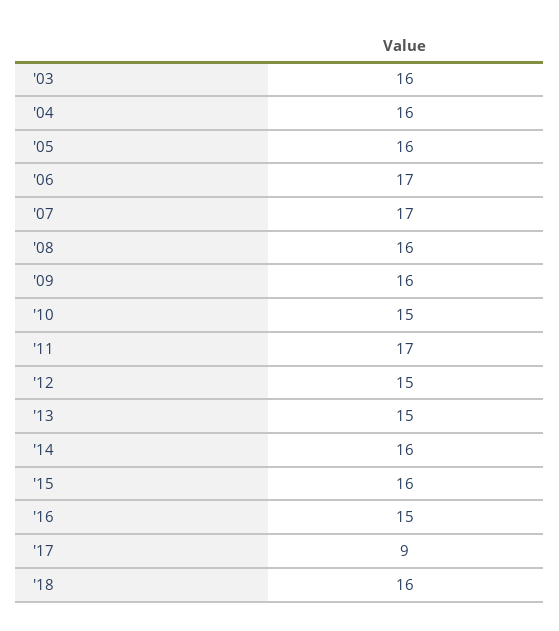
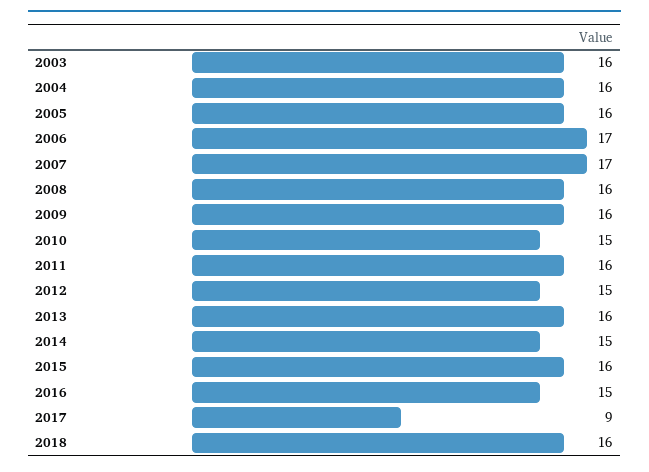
  {
    "'03": 16,
    "'04": 16,
    "'05": 16,
    "'06": 17,
    "'07": 17,
    "'08": 16,
    "'09": 16,
    "'10": 15,
-   "'11": 17,
+   "'11": 16,
    "'12": 15,
-   "'13": 15,
+   "'13": 16,
-   "'14": 16,
+   "'14": 15,
    "'15": 16,
    "'16": 15,
    "'17": 9,
    "'18": 16
  }

